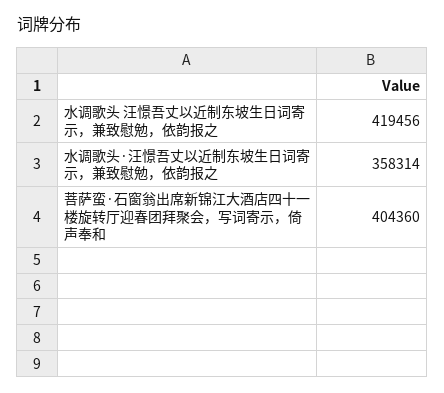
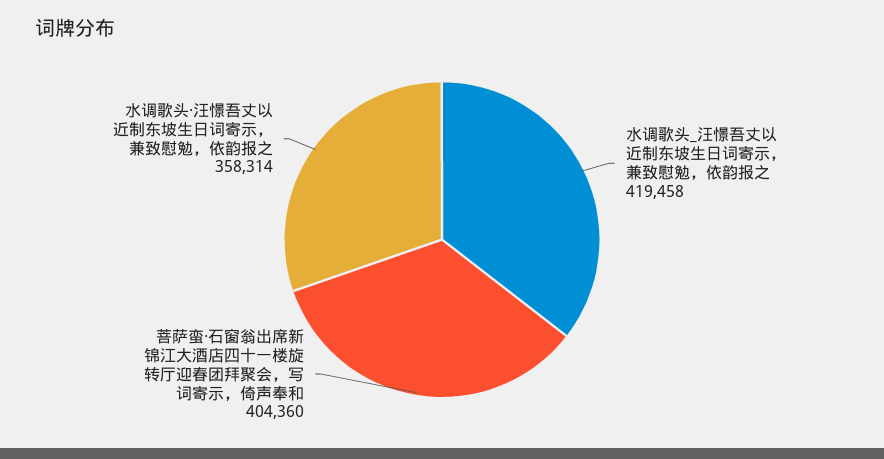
  {
-   "水调歌头 汪憬吾丈以近制东坡生日词寄示，兼致慰勉，依韵报之": 419456,
+   "水调歌头 汪憬吾丈以近制东坡生日词寄示，兼致慰勉，依韵报之": 419458,
    "水调歌头·汪憬吾丈以近制东坡生日词寄示，兼致慰勉，依韵报之": 358314,
    "菩萨蛮·石窗翁出席新锦江大酒店四十一楼旋转厅迎春团拜聚会，写词寄示，倚声奉和": 404360
  }

